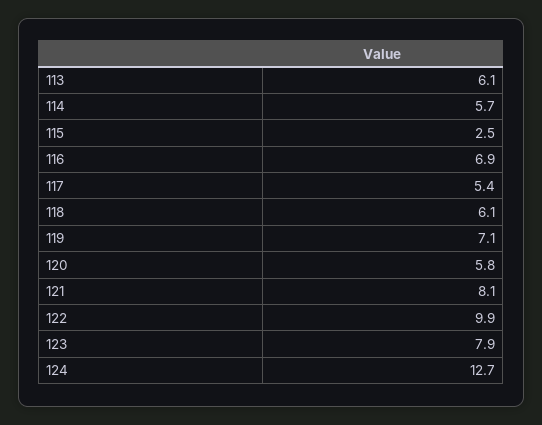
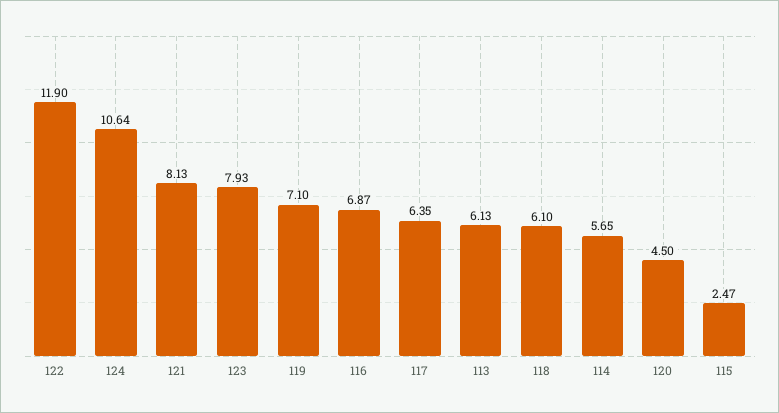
  {
    "113": 6.13,
    "114": 5.65,
    "115": 2.47,
    "116": 6.87,
-   "117": 5.4,
+   "117": 6.35,
    "118": 6.1,
    "119": 7.1,
-   "120": 5.8,
+   "120": 4.5,
    "121": 8.13,
-   "122": 9.9,
+   "122": 11.9,
    "123": 7.93,
-   "124": 12.7
+   "124": 10.64
  }

